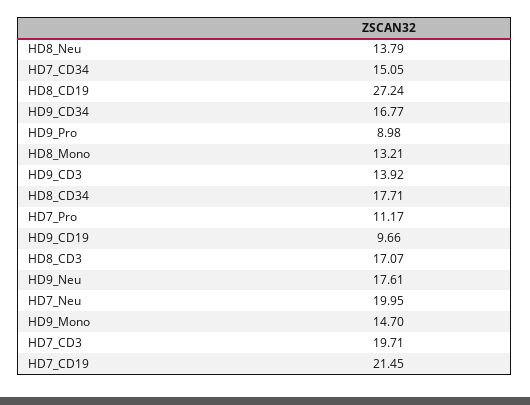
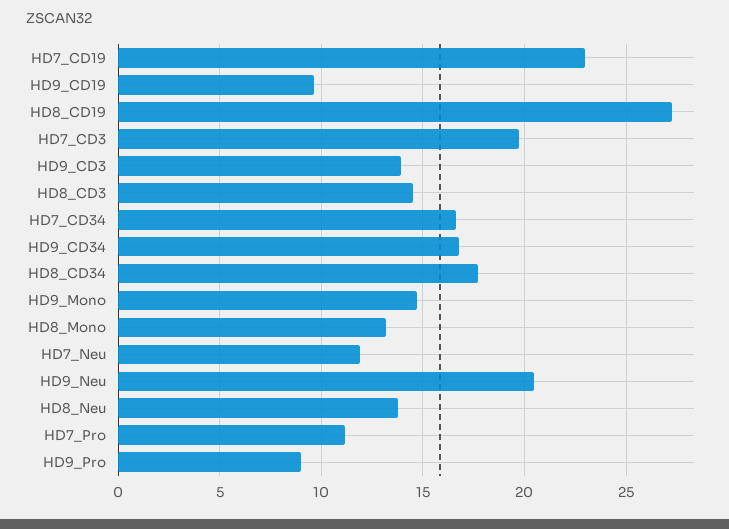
  {
    "HD8_Neu": 13.79,
-   "HD7_CD34": 15.05,
+   "HD7_CD34": 16.5,
    "HD8_CD19": 27.24,
    "HD9_CD34": 16.77,
    "HD9_Pro": 8.98,
    "HD8_Mono": 13.21,
    "HD9_CD3": 13.92,
    "HD8_CD34": 17.71,
    "HD7_Pro": 11.17,
    "HD9_CD19": 9.66,
-   "HD8_CD3": 17.07,
+   "HD8_CD3": 14.5,
-   "HD9_Neu": 17.61,
+   "HD9_Neu": 20.5,
-   "HD7_Neu": 19.95,
+   "HD7_Neu": 12,
    "HD9_Mono": 14.7,
    "HD7_CD3": 19.71,
-   "HD7_CD19": 21.45
+   "HD7_CD19": 23
  }

